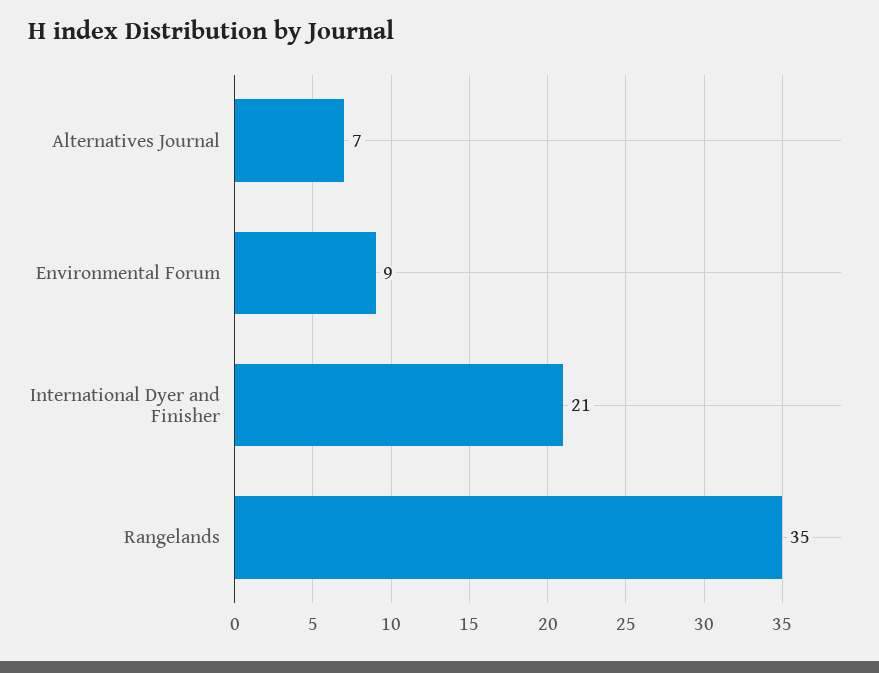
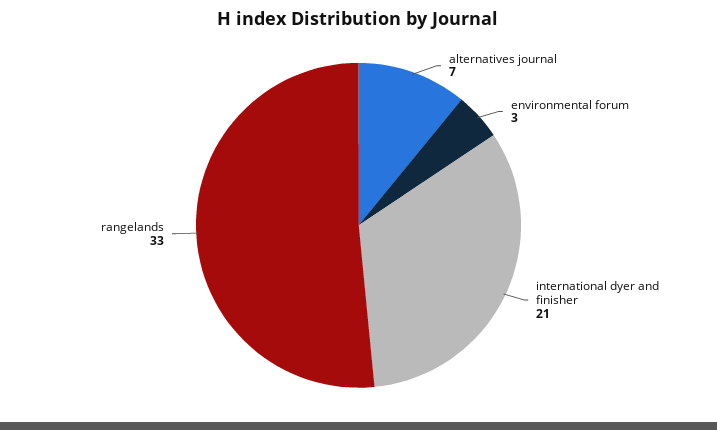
  {
    "Alternatives Journal": 7,
-   "Environmental Forum": 9,
+   "Environmental Forum": 3,
    "International Dyer and Finisher": 21,
-   "Rangelands": 35
+   "Rangelands": 33
  }

